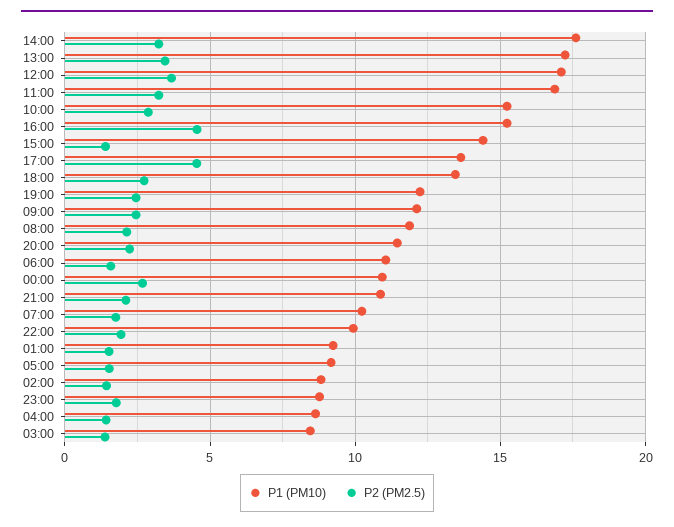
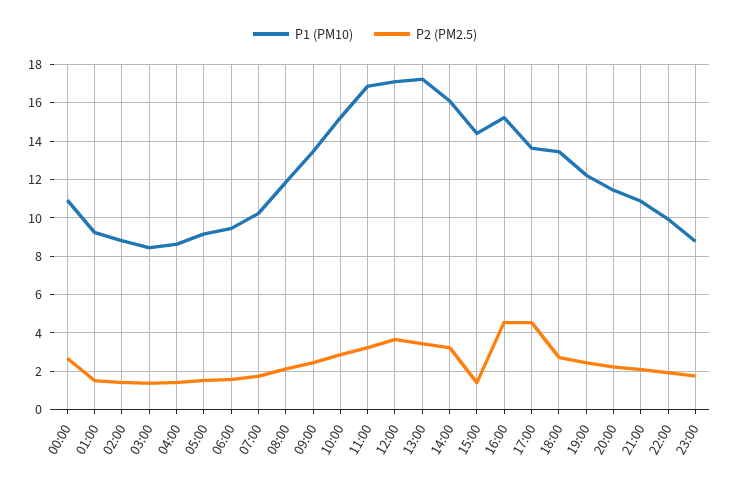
  {
    "P1 (PM10)": {
-     "14:00": 17.5,
+     "14:00": 16,
      "13:00": 17,
      "12:00": 17,
      "11:00": 17,
      "10:00": 15,
      "16:00": 15,
      "15:00": 14.5,
      "17:00": 13.5,
      "18:00": 13.5,
      "19:00": 12,
-     "09:00": 12,
+     "09:00": 13.5,
      "08:00": 12,
      "20:00": 11.5,
-     "06:00": 11,
+     "06:00": 9.5,
      "00:00": 11,
      "21:00": 11,
      "07:00": 10,
      "22:00": 10,
      "01:00": 9,
      "05:00": 9,
      "02:00": 9,
      "23:00": 9,
      "04:00": 8.5,
      "03:00": 8.5
    },
    "P2 (PM2.5)": {
      "14:00": 3,
      "13:00": 3.5,
      "12:00": 3.5,
      "11:00": 3,
      "10:00": 3,
      "16:00": 4.5,
      "15:00": 1.5,
      "17:00": 4.5,
      "18:00": 2.5,
      "19:00": 2.5,
      "09:00": 2.5,
      "08:00": 2,
      "20:00": 2,
      "06:00": 1.5,
      "00:00": 2.5,
      "21:00": 2,
      "07:00": 2,
      "22:00": 2,
      "01:00": 1.5,
      "05:00": 1.5,
      "02:00": 1.5,
      "23:00": 2,
      "04:00": 1.5,
      "03:00": 1.5
    }
  }

